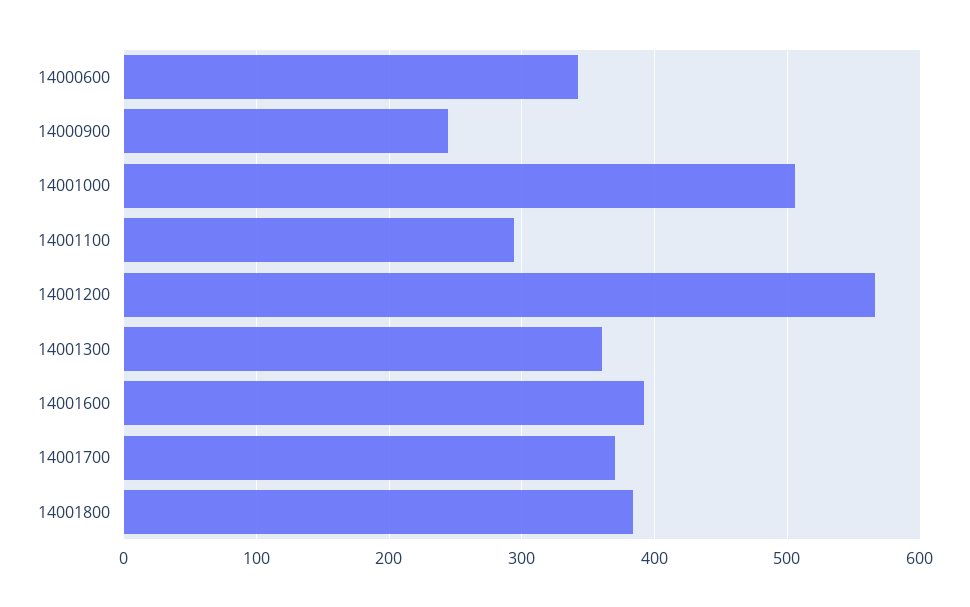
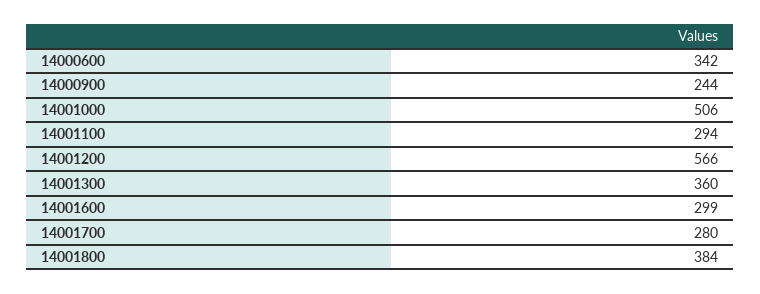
  {
    "14000600": 342,
    "14000900": 244,
    "14001000": 506,
    "14001100": 294,
    "14001200": 566,
    "14001300": 360,
-   "14001600": 390,
+   "14001600": 299,
-   "14001700": 370,
+   "14001700": 280,
    "14001800": 384
  }

